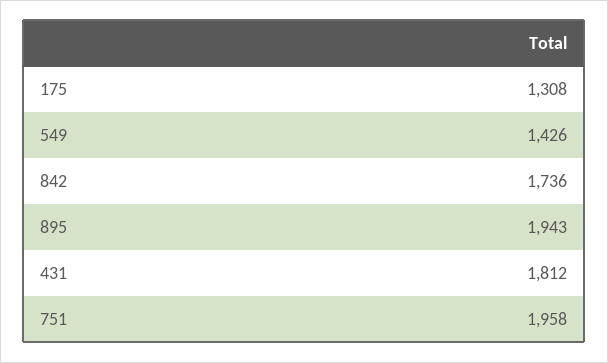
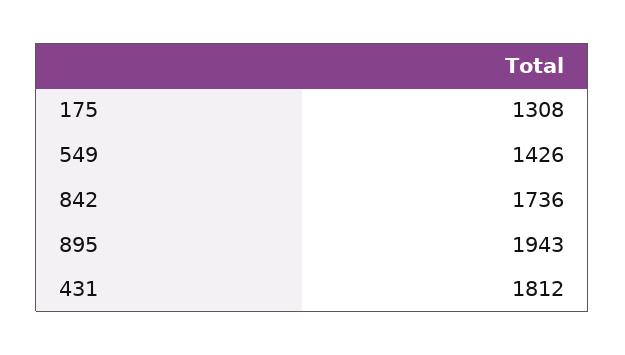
  {
    "175": 1308,
    "549": 1426,
    "842": 1736,
    "895": 1943,
-   "431": 1812,
+   "431": 1812
-   "751": 1958
  }

